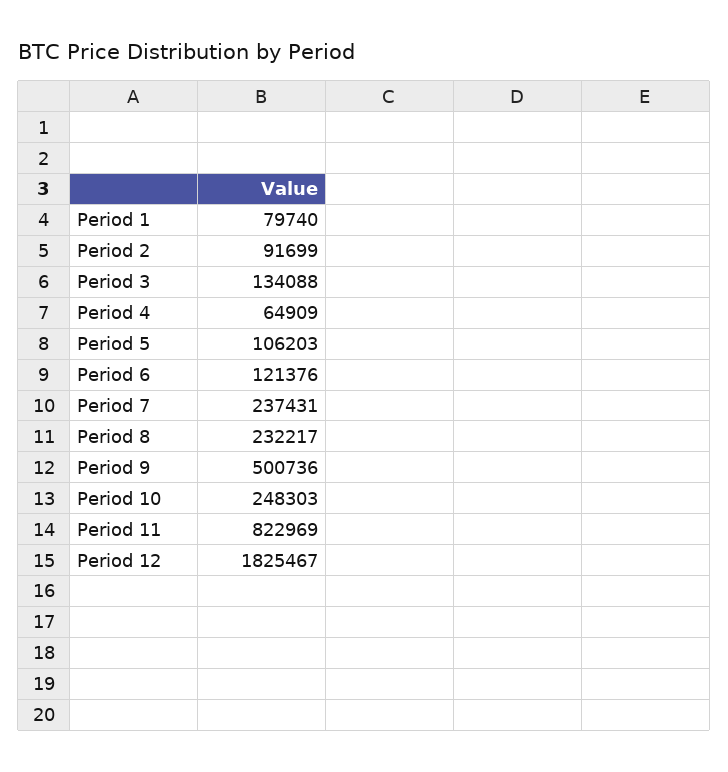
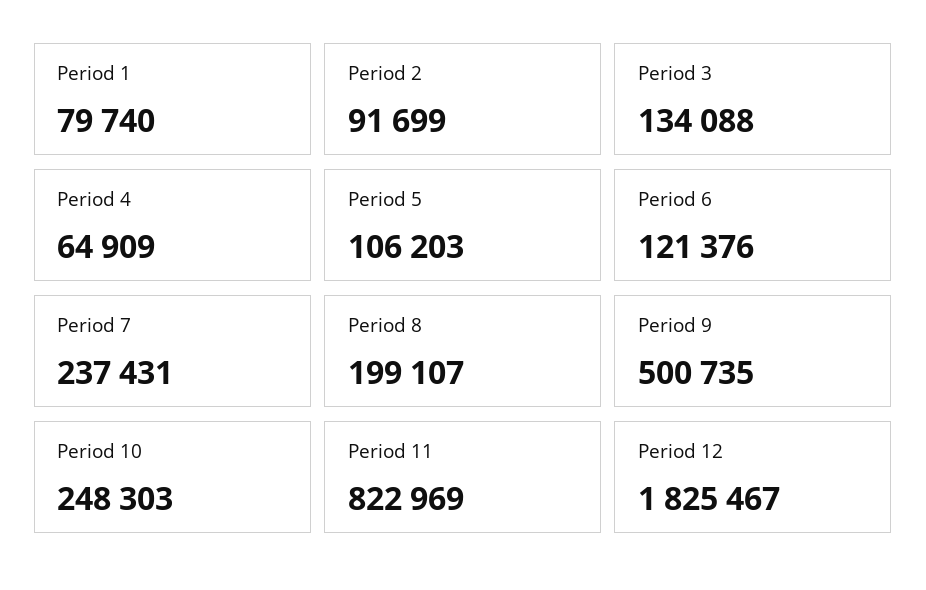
  {
    "Period 1": 79740,
    "Period 2": 91699,
    "Period 3": 134088,
    "Period 4": 64909,
    "Period 5": 106203,
    "Period 6": 121376,
    "Period 7": 237431,
-   "Period 8": 232217,
+   "Period 8": 199107,
-   "Period 9": 500736,
+   "Period 9": 500735,
    "Period 10": 248303,
    "Period 11": 822969,
    "Period 12": 1825467
  }

